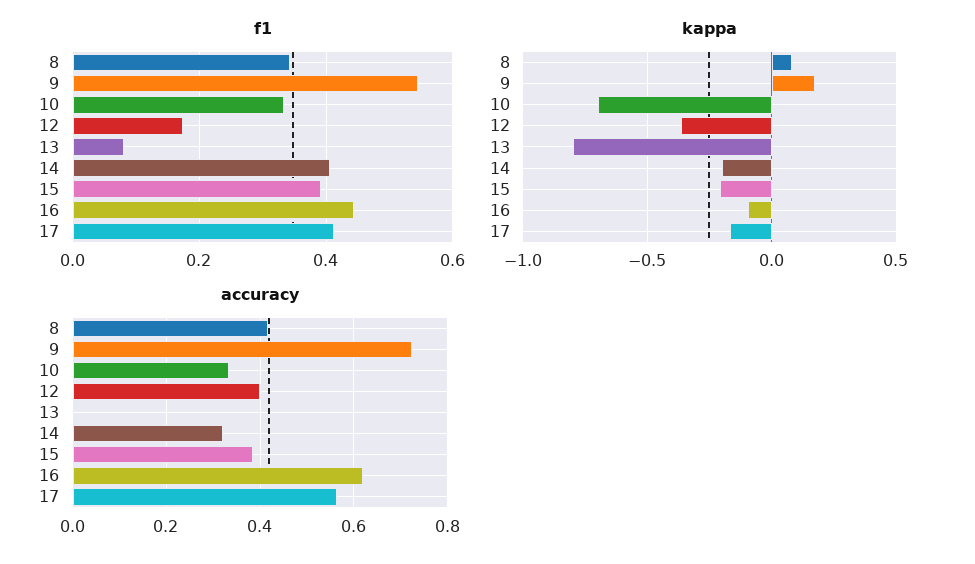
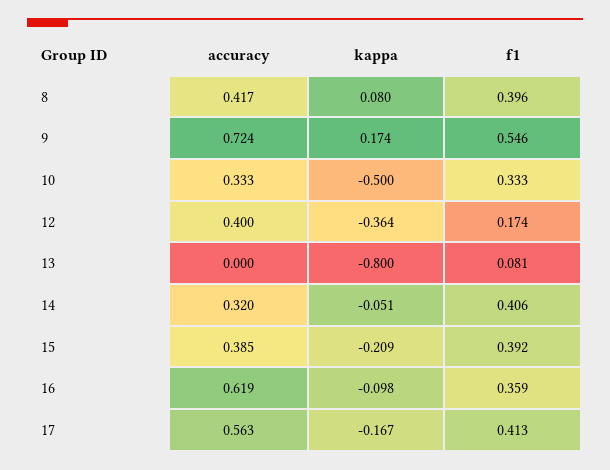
  {
    "f1": {
-     "8": 0.34,
+     "8": 0.396,
      "9": 0.546,
      "10": 0.333,
      "12": 0.174,
      "13": 0.081,
      "14": 0.406,
      "15": 0.392,
-     "16": 0.44,
+     "16": 0.359,
      "17": 0.413
    },
    "kappa": {
      "8": 0.08,
      "9": 0.174,
-     "10": -0.7,
+     "10": -0.5,
      "12": -0.364,
      "13": -0.8,
-     "14": -0.2,
+     "14": -0.051,
      "15": -0.209,
      "16": -0.098,
      "17": -0.167
    },
    "accuracy": {
      "8": 0.417,
      "9": 0.724,
      "10": 0.333,
      "12": 0.4,
      "13": 0,
      "14": 0.32,
      "15": 0.385,
      "16": 0.619,
      "17": 0.563
    }
  }

